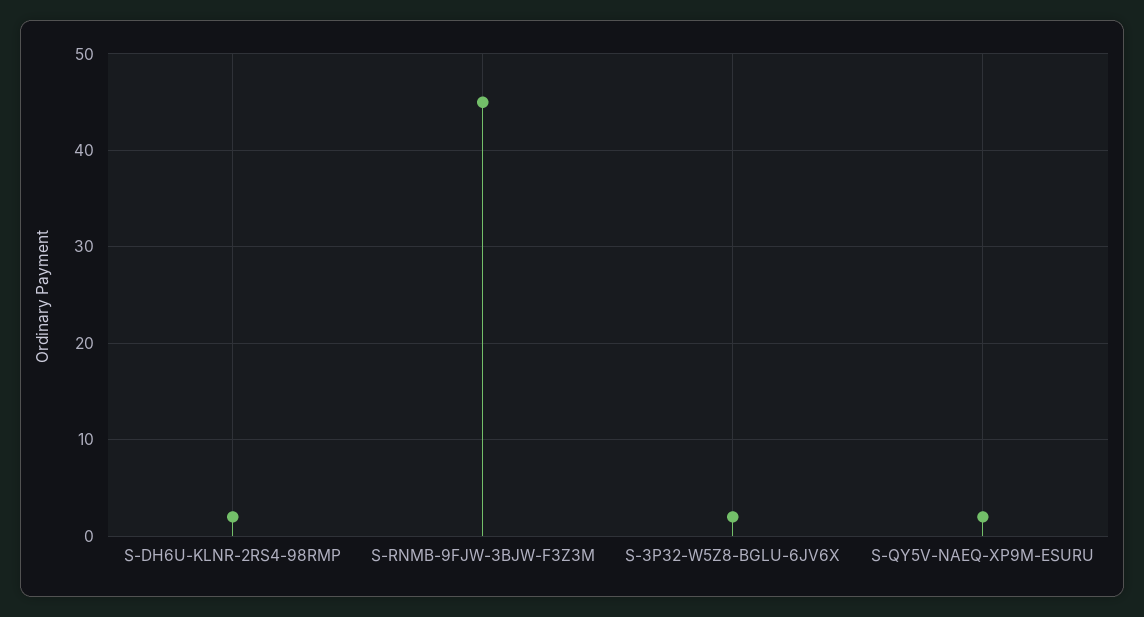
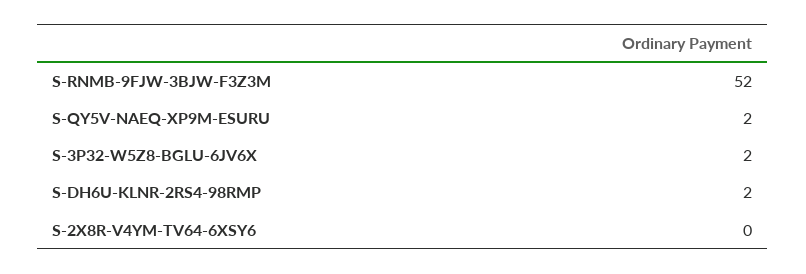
  {
    "S-DH6U-KLNR-2RS4-98RMP": 2,
-   "S-RNMB-9FJW-3BJW-F3Z3M": 45,
+   "S-RNMB-9FJW-3BJW-F3Z3M": 52,
    "S-3P32-W5Z8-BGLU-6JV6X": 2,
-   "S-QY5V-NAEQ-XP9M-ESURU": 2
+   "S-QY5V-NAEQ-XP9M-ESURU": 2,
+   "S-2X8R-V4YM-TV64-6XSY6": 0
  }

